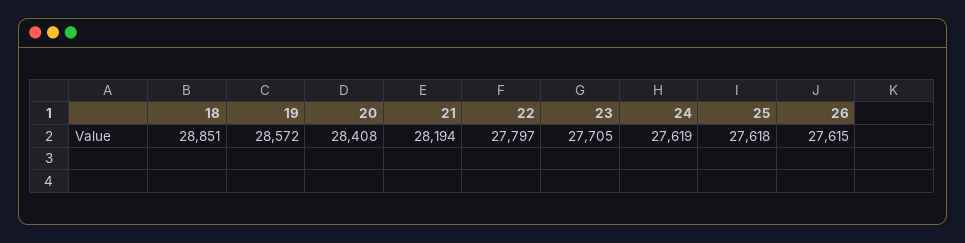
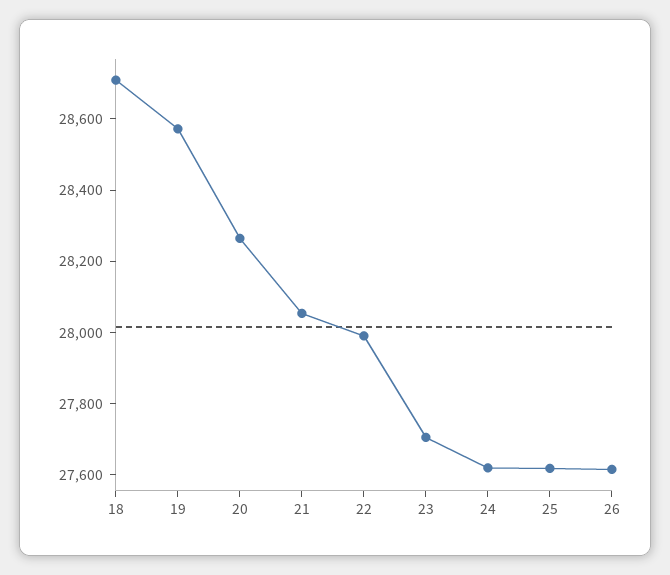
  {
-   "18": 28851,
+   "18": 28700,
    "19": 28572,
-   "20": 28408,
+   "20": 28250,
-   "21": 28194,
+   "21": 28050,
-   "22": 27797,
+   "22": 28000,
    "23": 27705,
    "24": 27619,
    "25": 27618,
    "26": 27615
  }

